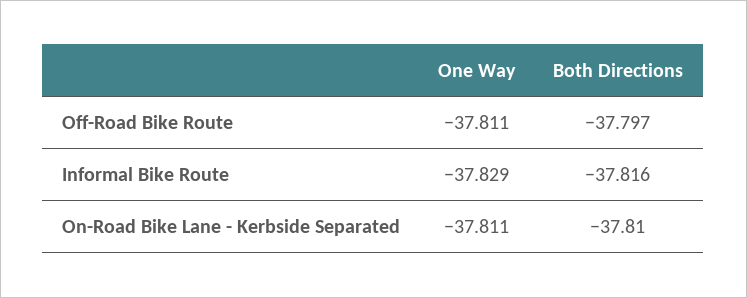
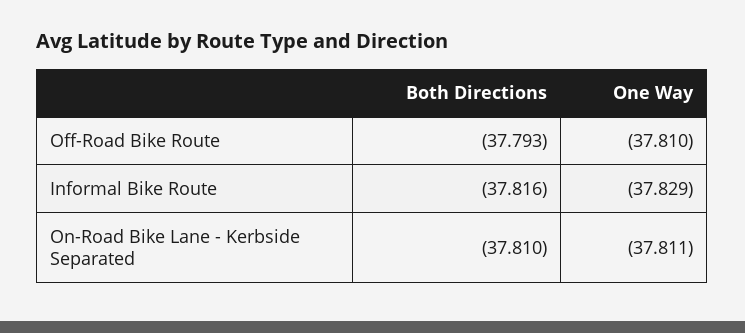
  {
    "One Way": {
-     "Off-Road Bike Route": -37.811,
+     "Off-Road Bike Route": -37.81,
      "Informal Bike Route": -37.829,
      "On-Road Bike Lane - Kerbside Separated": -37.811
    },
    "Both Directions": {
-     "Off-Road Bike Route": -37.797,
+     "Off-Road Bike Route": -37.793,
      "Informal Bike Route": -37.816,
      "On-Road Bike Lane - Kerbside Separated": -37.81
    }
  }

